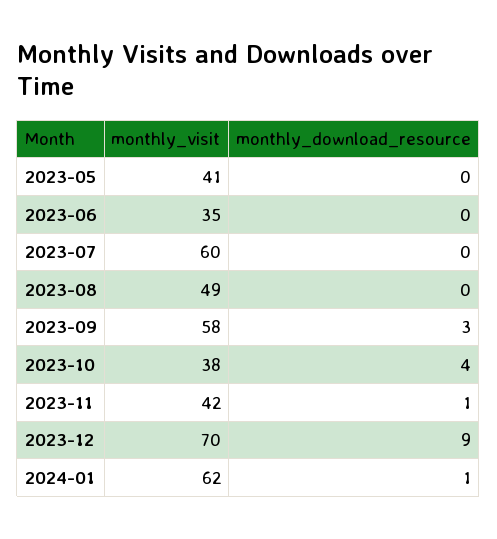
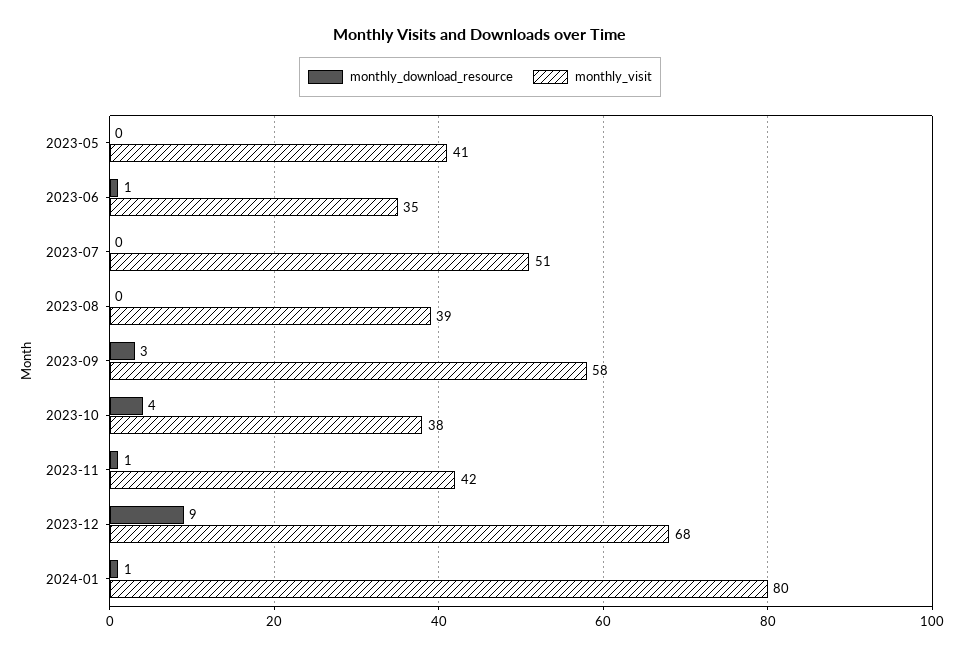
  {
    "monthly_visit": {
      "2023-05": 41,
      "2023-06": 35,
-     "2023-07": 60,
+     "2023-07": 51,
-     "2023-08": 49,
+     "2023-08": 39,
      "2023-09": 58,
      "2023-10": 38,
      "2023-11": 42,
-     "2023-12": 70,
+     "2023-12": 68,
-     "2024-01": 62
+     "2024-01": 80
    },
    "monthly_download_resource": {
      "2023-05": 0,
-     "2023-06": 0,
+     "2023-06": 1,
      "2023-07": 0,
      "2023-08": 0,
      "2023-09": 3,
      "2023-10": 4,
      "2023-11": 1,
      "2023-12": 9,
      "2024-01": 1
    }
  }

